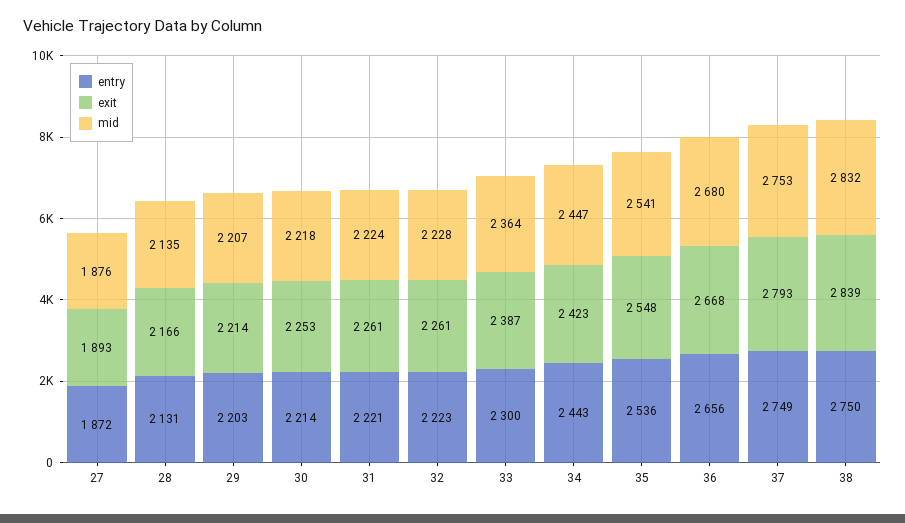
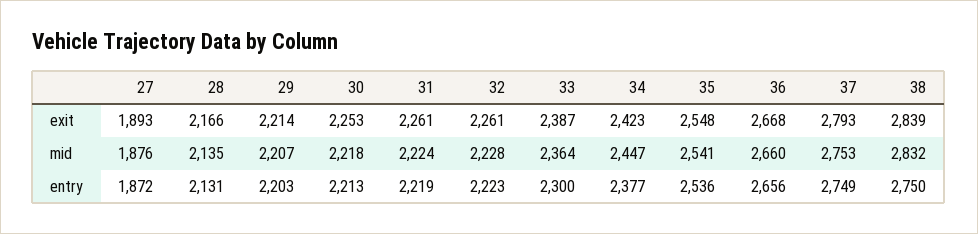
  {
    "entry": {
      "27": 1872,
      "28": 2131,
      "29": 2203,
-     "30": 2214,
+     "30": 2213,
-     "31": 2221,
+     "31": 2219,
      "32": 2223,
      "33": 2300,
-     "34": 2443,
+     "34": 2377,
      "35": 2536,
      "36": 2656,
      "37": 2749,
      "38": 2750
    },
    "exit": {
      "27": 1893,
      "28": 2166,
      "29": 2214,
      "30": 2253,
      "31": 2261,
      "32": 2261,
      "33": 2387,
      "34": 2423,
      "35": 2548,
      "36": 2668,
      "37": 2793,
      "38": 2839
    },
    "mid": {
      "27": 1876,
      "28": 2135,
      "29": 2207,
      "30": 2218,
      "31": 2224,
      "32": 2228,
      "33": 2364,
      "34": 2447,
      "35": 2541,
-     "36": 2680,
+     "36": 2660,
      "37": 2753,
      "38": 2832
    }
  }

